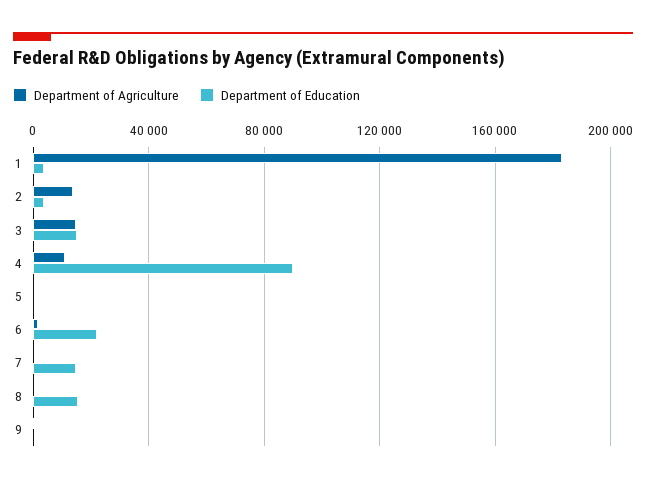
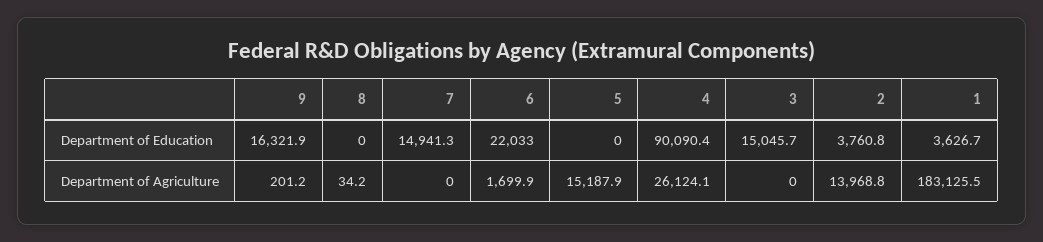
  {
    "Department of Agriculture": {
      "1": 183125.5,
      "2": 13968.8,
-     "3": 15000,
+     "3": 0,
-     "4": 10000,
+     "4": 26124.1,
-     "5": 0,
+     "5": 15187.9,
      "6": 1699.9,
      "7": 0,
      "8": 34.2,
      "9": 201.2
    },
    "Department of Education": {
      "1": 3626.7,
      "2": 3760.8,
      "3": 15045.7,
      "4": 90090.4,
      "5": 0,
      "6": 22033,
      "7": 14941.3,
-     "8": 15000,
+     "8": 0,
-     "9": 0
+     "9": 16321.9
    }
  }

